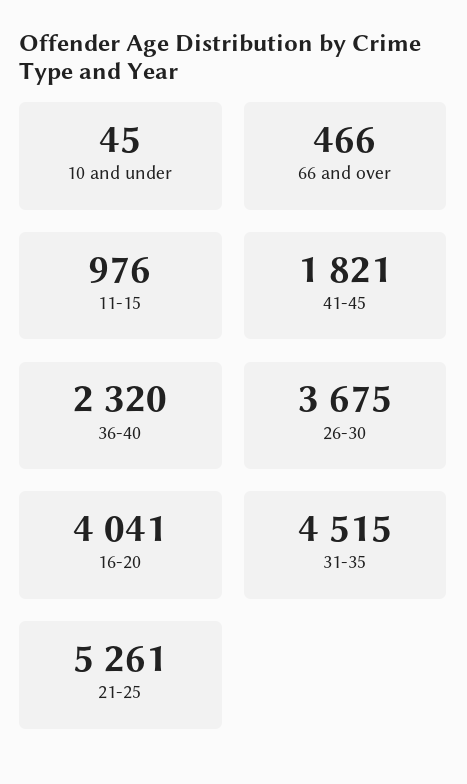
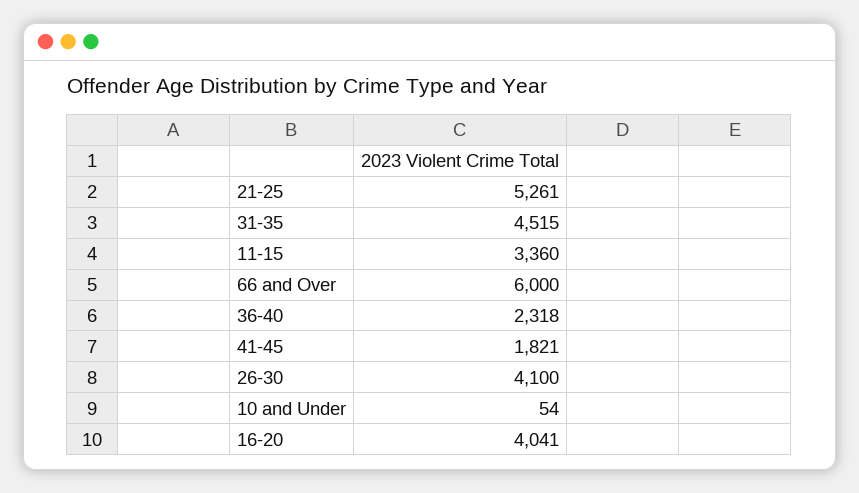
  {
-   "10 and under": 45,
+   "10 and under": 54,
-   "66 and over": 466,
+   "66 and over": 6000,
-   "11-15": 976,
+   "11-15": 3360,
    "41-45": 1821,
-   "36-40": 2320,
+   "36-40": 2318,
-   "26-30": 3675,
+   "26-30": 4100,
    "16-20": 4041,
    "31-35": 4515,
    "21-25": 5261
  }

